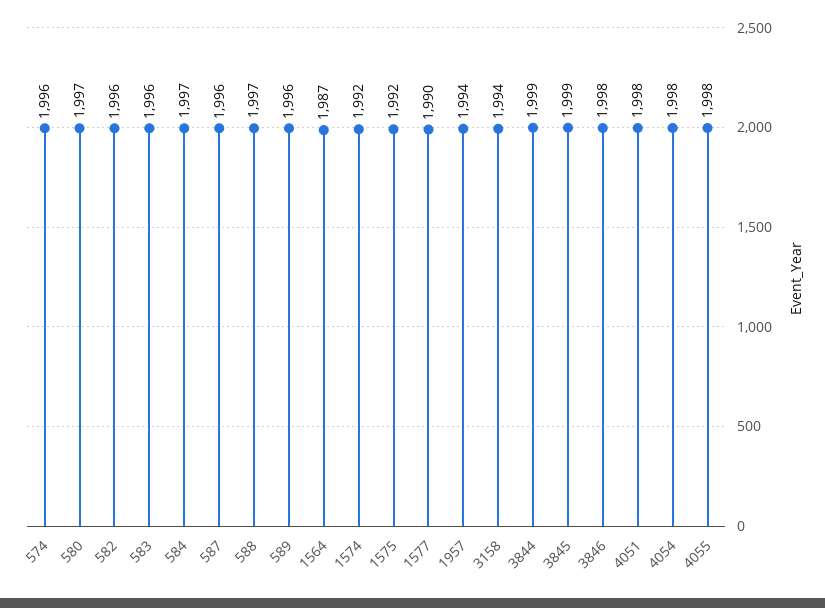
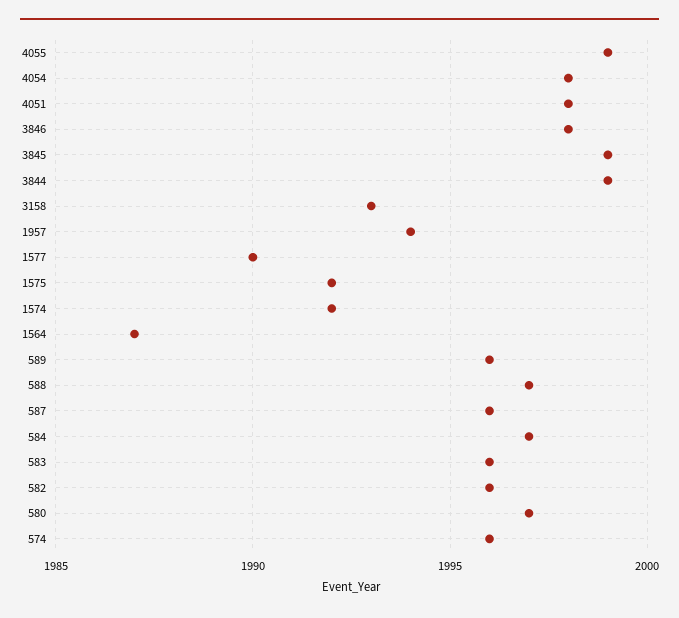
  {
    "574": 1996,
    "580": 1997,
    "582": 1996,
    "583": 1996,
    "584": 1997,
    "587": 1996,
    "588": 1997,
    "589": 1996,
    "1564": 1987,
    "1574": 1992,
    "1575": 1992,
    "1577": 1990,
    "1957": 1994,
-   "3158": 1994,
+   "3158": 1993,
    "3844": 1999,
    "3845": 1999,
    "3846": 1998,
    "4051": 1998,
    "4054": 1998,
-   "4055": 1998
+   "4055": 1999
  }

